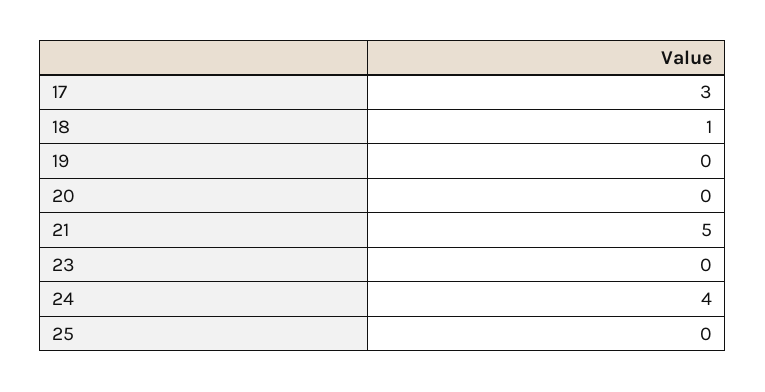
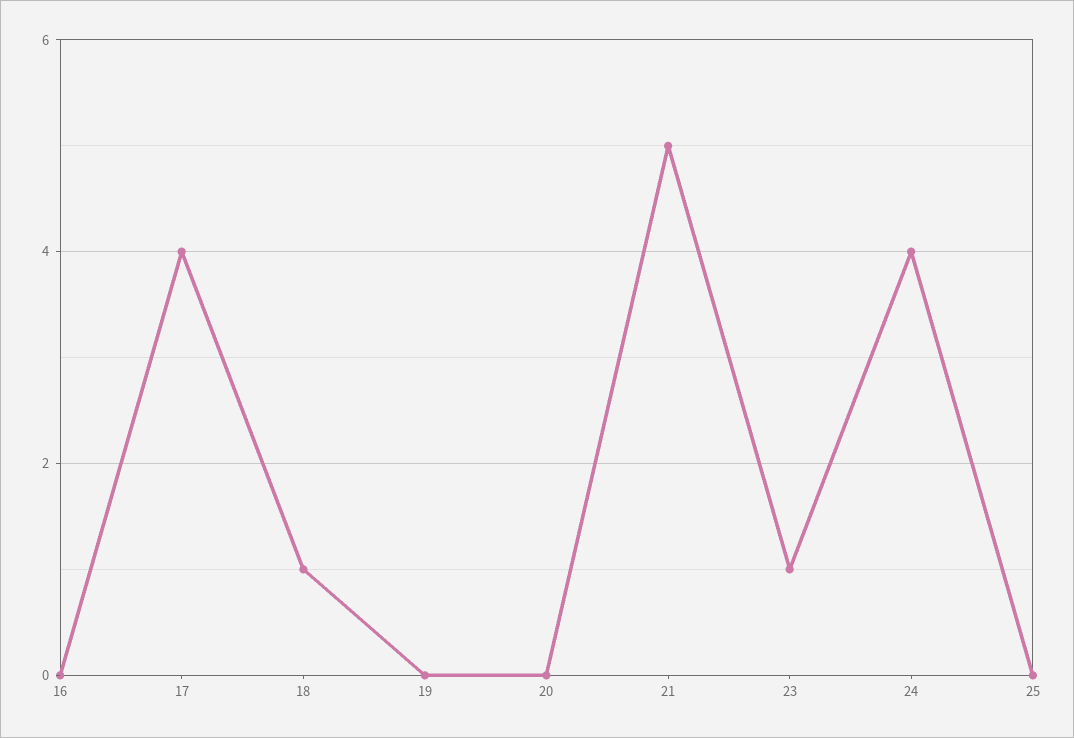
  {
-   "17": 3,
+   "17": 4,
    "18": 1,
    "19": 0,
    "20": 0,
    "21": 5,
-   "23": 0,
+   "23": 1,
    "24": 4,
-   "25": 0
+   "25": 0,
+   "16": 0
  }

